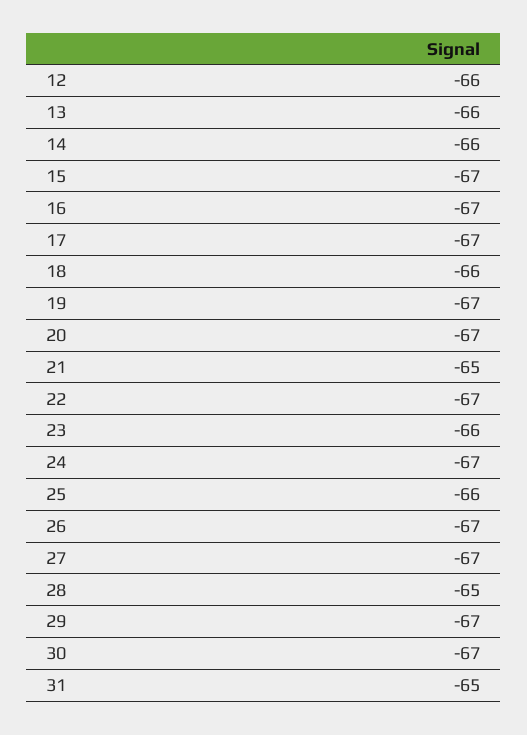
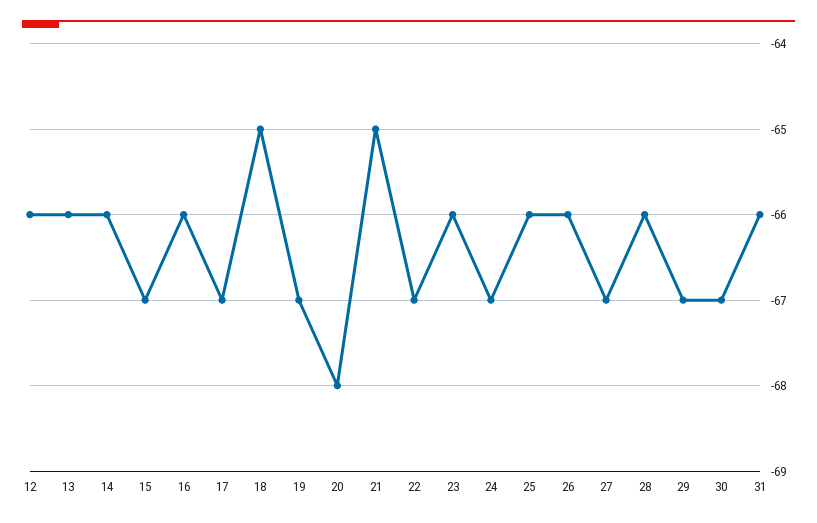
  {
    "12": -66,
    "13": -66,
    "14": -66,
    "15": -67,
-   "16": -67,
+   "16": -66,
    "17": -67,
-   "18": -66,
+   "18": -65,
    "19": -67,
-   "20": -67,
+   "20": -68,
    "21": -65,
    "22": -67,
    "23": -66,
    "24": -67,
    "25": -66,
-   "26": -67,
+   "26": -66,
    "27": -67,
-   "28": -65,
+   "28": -66,
    "29": -67,
    "30": -67,
-   "31": -65
+   "31": -66
  }

